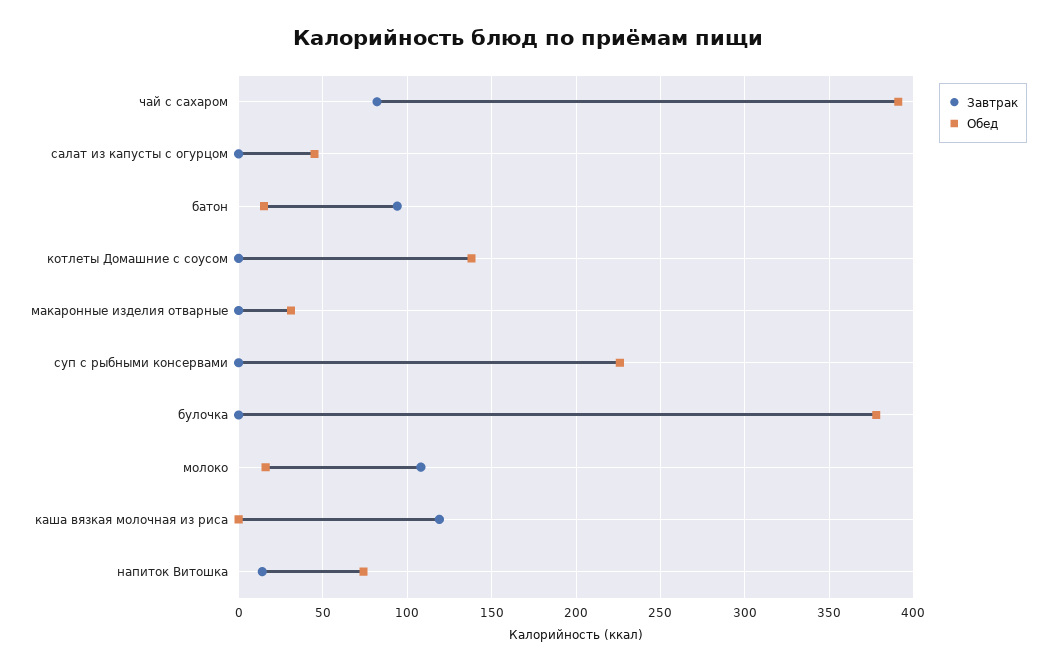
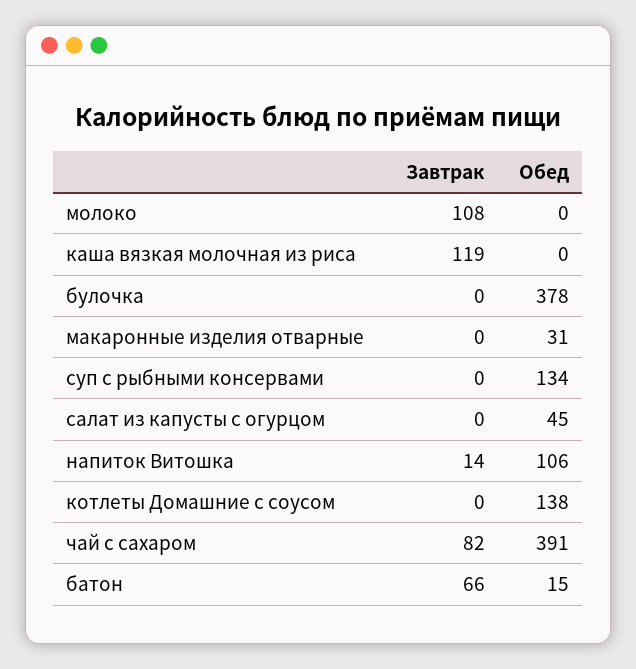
  {
    "Завтрак": {
      "чай с сахаром": 82,
      "салат из капусты с огурцом": 0,
-     "батон": 95,
+     "батон": 66,
      "котлеты Домашние с соусом": 0,
      "макаронные изделия отварные": 0,
      "суп с рыбными консервами": 0,
      "булочка": 0,
      "молоко": 108,
      "каша вязкая молочная из риса": 119,
      "напиток Витошка": 14
    },
    "Обед": {
      "чай с сахаром": 391,
      "салат из капусты с огурцом": 45,
      "батон": 15,
      "котлеты Домашние с соусом": 138,
      "макаронные изделия отварные": 31,
-     "суп с рыбными консервами": 225,
+     "суп с рыбными консервами": 134,
      "булочка": 378,
-     "молоко": 15,
+     "молоко": 0,
      "каша вязкая молочная из риса": 0,
-     "напиток Витошка": 75
+     "напиток Витошка": 106
    }
  }

